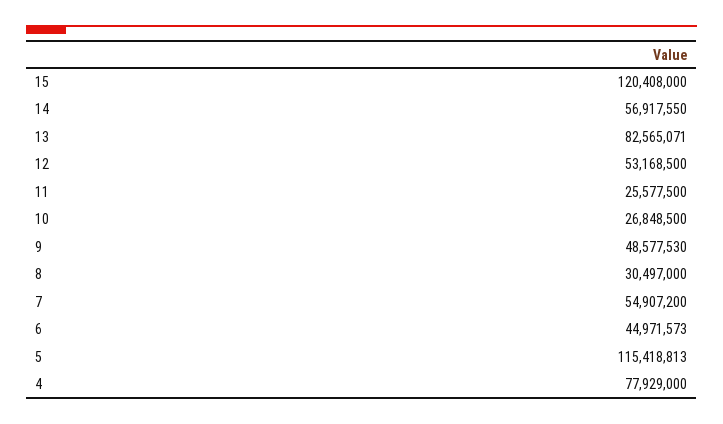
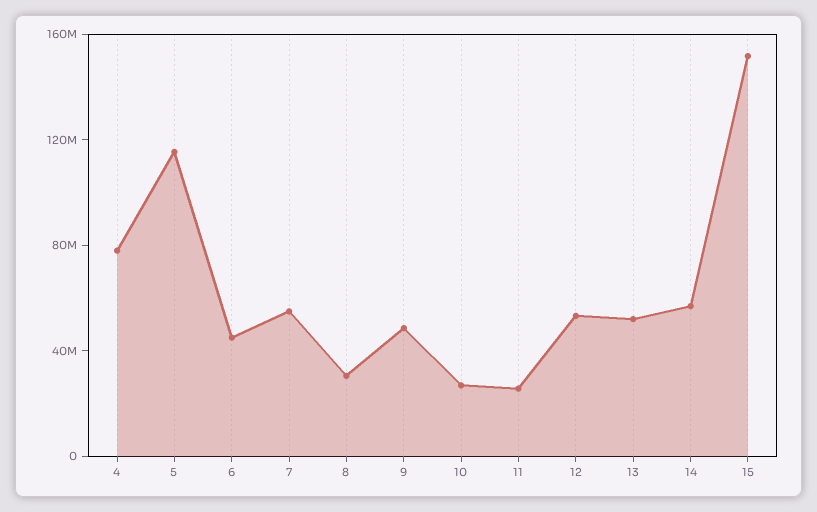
  {
-   "15": 120408000,
+   "15": 150000000,
    "14": 56917550,
-   "13": 82565071,
+   "13": 50000000,
    "12": 53168500,
    "11": 25577500,
    "10": 26848500,
    "9": 48577530,
    "8": 30497000,
    "7": 54907200,
    "6": 44971573,
    "5": 115418813,
    "4": 77929000
  }

